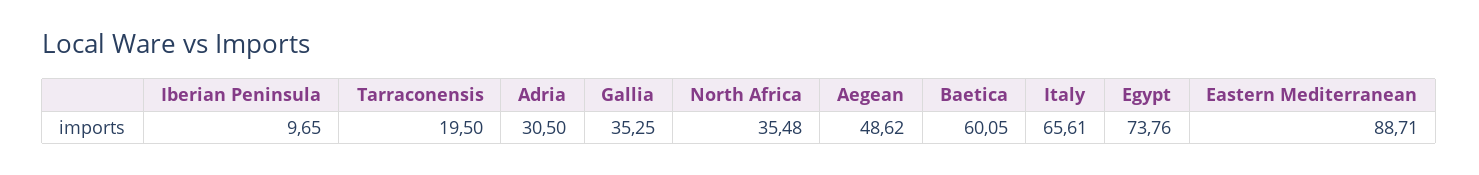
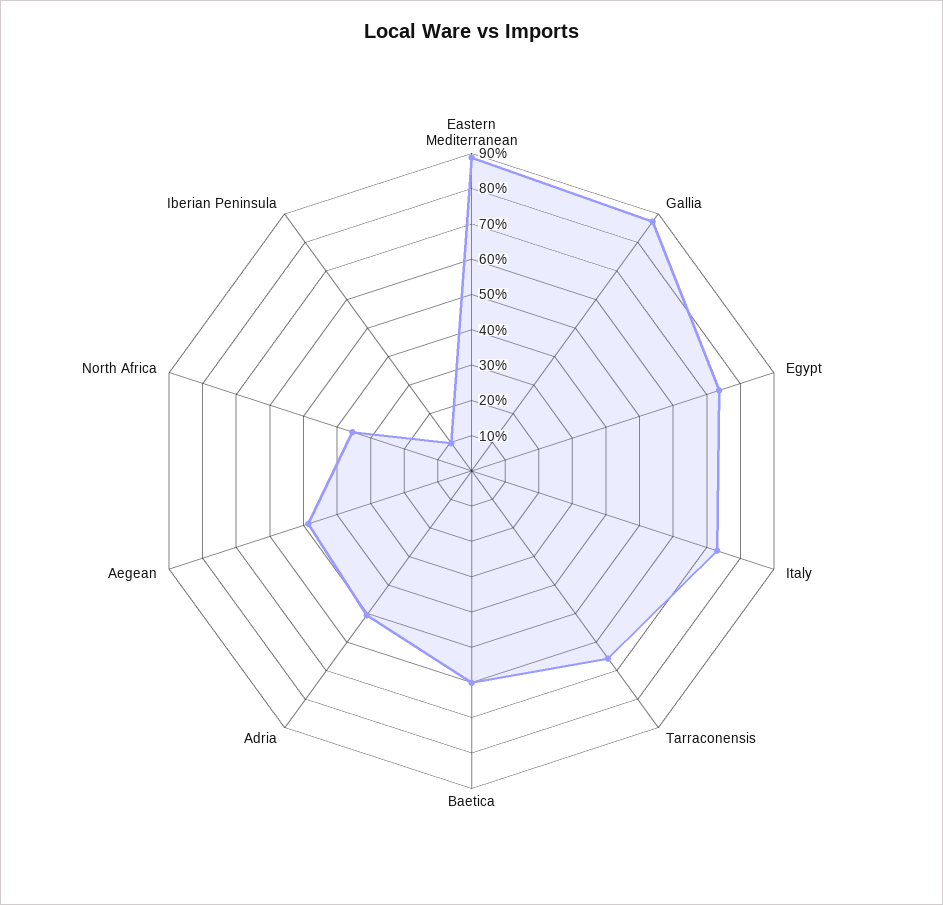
  {
    "Iberian Peninsula": 9.65,
-   "Tarraconensis": 19.5,
+   "Tarraconensis": 65,
-   "Adria": 30.5,
+   "Adria": 50,
-   "Gallia": 35.25,
+   "Gallia": 87.5,
    "North Africa": 35.48,
    "Aegean": 48.62,
    "Baetica": 60.05,
-   "Italy": 65.61,
+   "Italy": 72.5,
    "Egypt": 73.76,
    "Eastern Mediterranean": 88.71
  }

